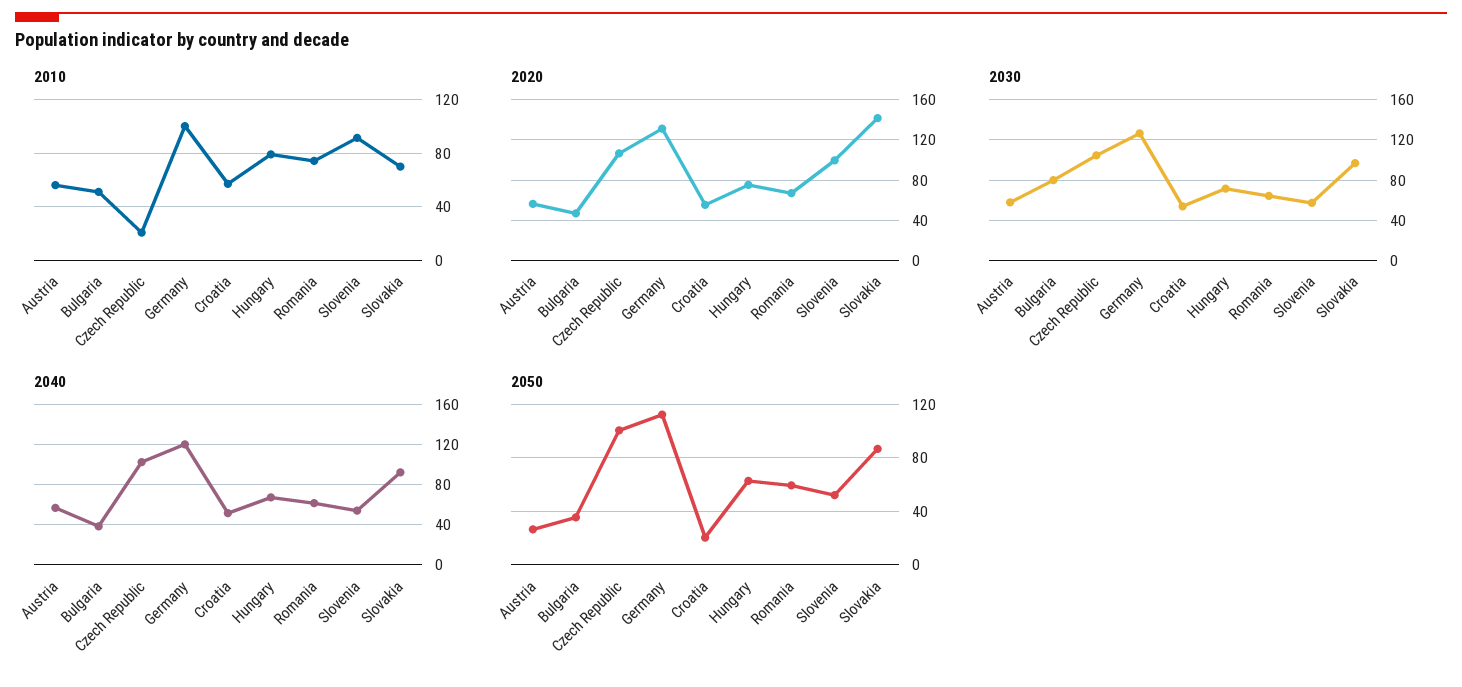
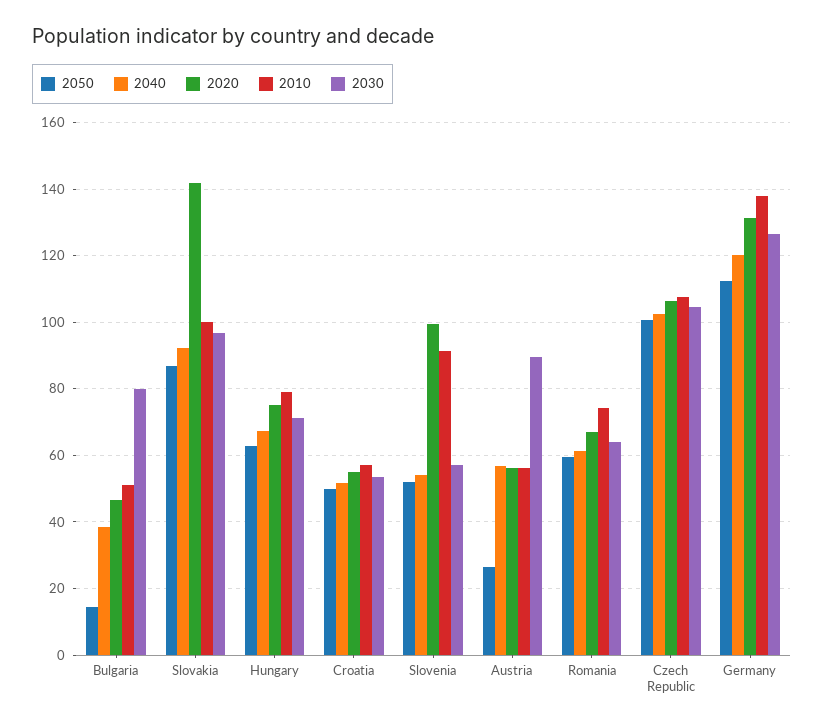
  {
    "2010": {
      "Austria": 56,
      "Bulgaria": 52,
-     "Czech Republic": 20,
+     "Czech Republic": 108,
-     "Germany": 100,
+     "Germany": 138,
      "Croatia": 58,
      "Hungary": 80,
      "Romania": 74,
      "Slovenia": 92,
-     "Slovakia": 70
+     "Slovakia": 100
    },
    "2020": {
      "Austria": 56,
      "Bulgaria": 46,
      "Czech Republic": 106,
      "Germany": 132,
      "Croatia": 56,
      "Hungary": 76,
      "Romania": 66,
      "Slovenia": 100,
      "Slovakia": 142
    },
    "2030": {
-     "Austria": 60,
+     "Austria": 90,
      "Bulgaria": 80,
      "Czech Republic": 104,
      "Germany": 126,
      "Croatia": 54,
      "Hungary": 72,
      "Romania": 64,
      "Slovenia": 58,
      "Slovakia": 96
    },
    "2040": {
      "Austria": 56,
      "Bulgaria": 38,
      "Czech Republic": 102,
      "Germany": 120,
      "Croatia": 52,
      "Hungary": 68,
      "Romania": 62,
      "Slovenia": 54,
      "Slovakia": 92
    },
    "2050": {
      "Austria": 26,
-     "Bulgaria": 35,
+     "Bulgaria": 14,
      "Czech Republic": 100,
      "Germany": 112,
-     "Croatia": 20,
+     "Croatia": 50,
      "Hungary": 62,
      "Romania": 60,
      "Slovenia": 52,
      "Slovakia": 86
    }
  }

